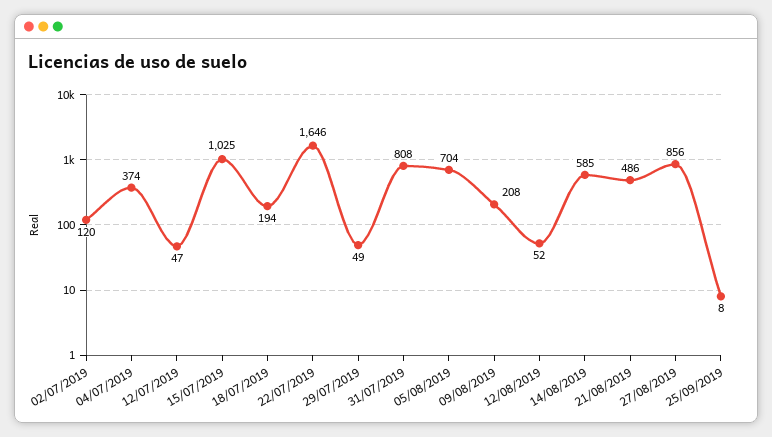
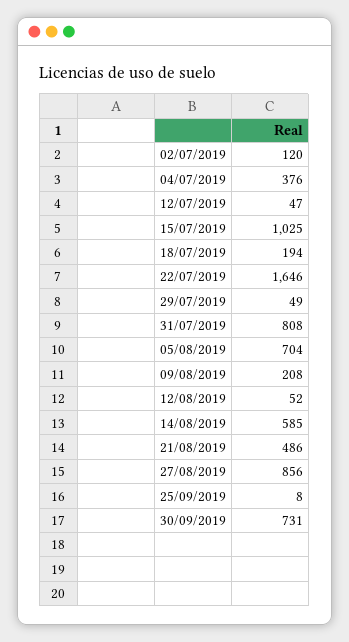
  {
    "02/07/2019": 120,
-   "04/07/2019": 374,
+   "04/07/2019": 376,
    "12/07/2019": 47,
    "15/07/2019": 1025,
    "18/07/2019": 194,
    "22/07/2019": 1646,
    "29/07/2019": 49,
    "31/07/2019": 808,
    "05/08/2019": 704,
    "09/08/2019": 208,
    "12/08/2019": 52,
    "14/08/2019": 585,
    "21/08/2019": 486,
    "27/08/2019": 856,
-   "25/09/2019": 8
+   "25/09/2019": 8,
+   "30/09/2019": 731
  }

